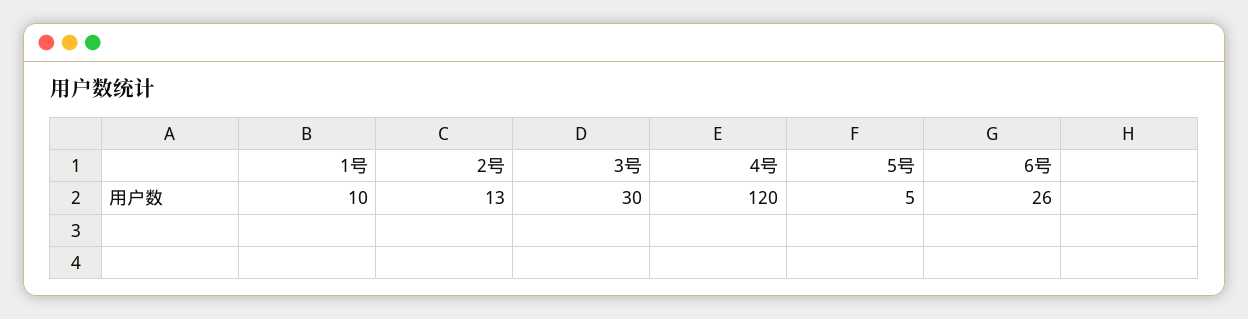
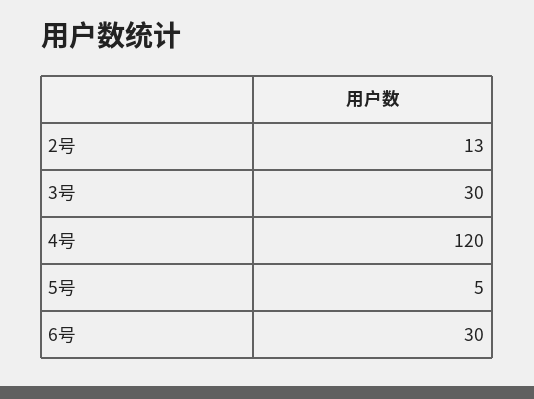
  {
-   "1号": 10,
    "2号": 13,
    "3号": 30,
    "4号": 120,
    "5号": 5,
-   "6号": 26
+   "6号": 30
  }

